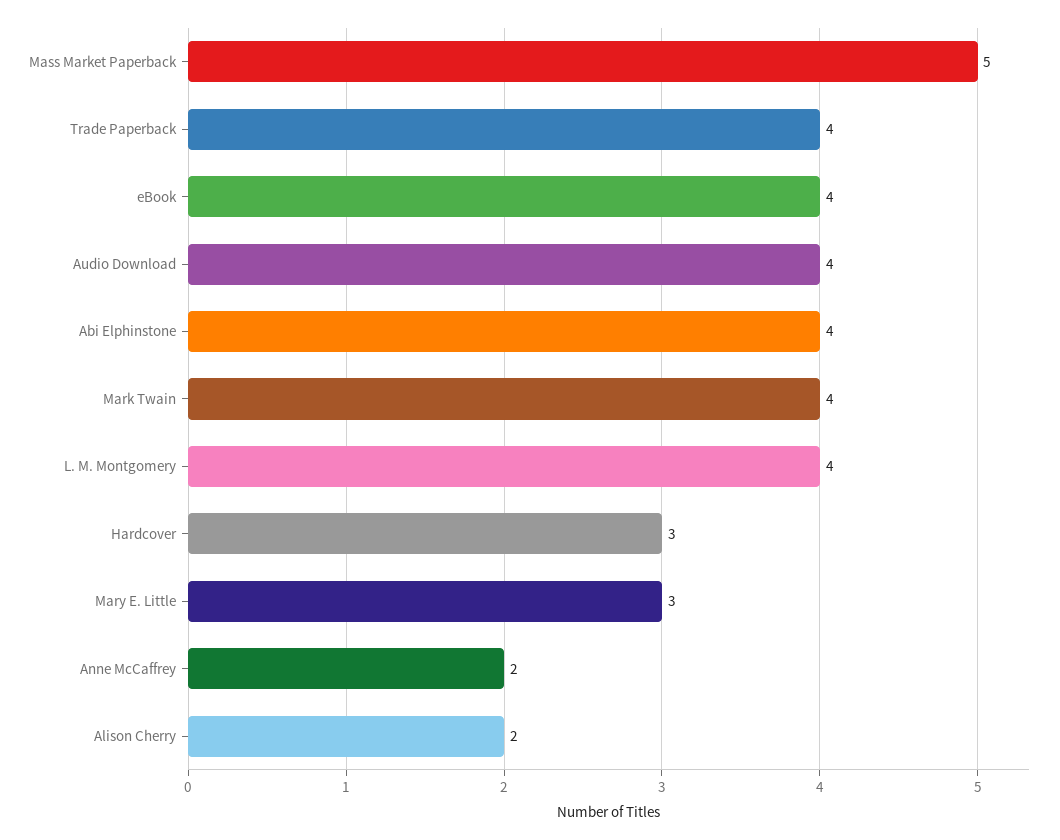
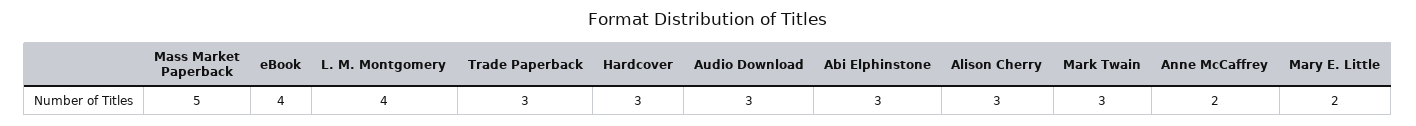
  {
    "Mass Market Paperback": 5,
-   "Trade Paperback": 4,
+   "Trade Paperback": 3,
    "eBook": 4,
-   "Audio Download": 4,
+   "Audio Download": 3,
-   "Abi Elphinstone": 4,
+   "Abi Elphinstone": 3,
-   "Mark Twain": 4,
+   "Mark Twain": 3,
    "L. M. Montgomery": 4,
    "Hardcover": 3,
-   "Mary E. Little": 3,
+   "Mary E. Little": 2,
    "Anne McCaffrey": 2,
-   "Alison Cherry": 2
+   "Alison Cherry": 3
  }

